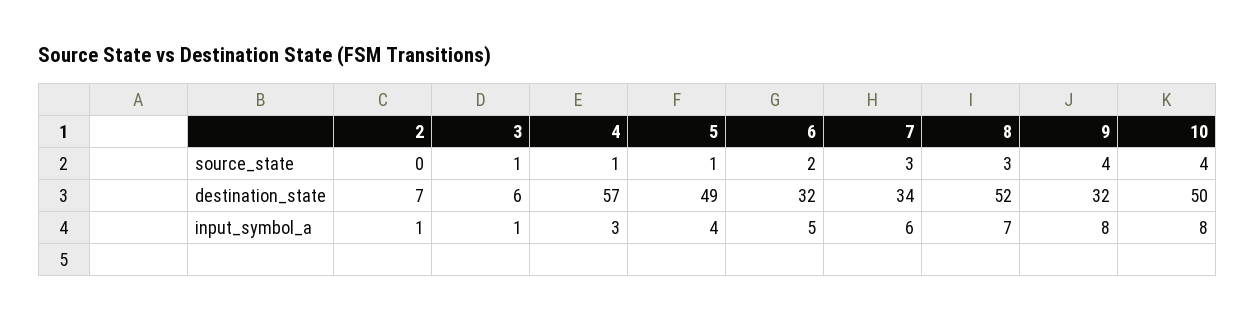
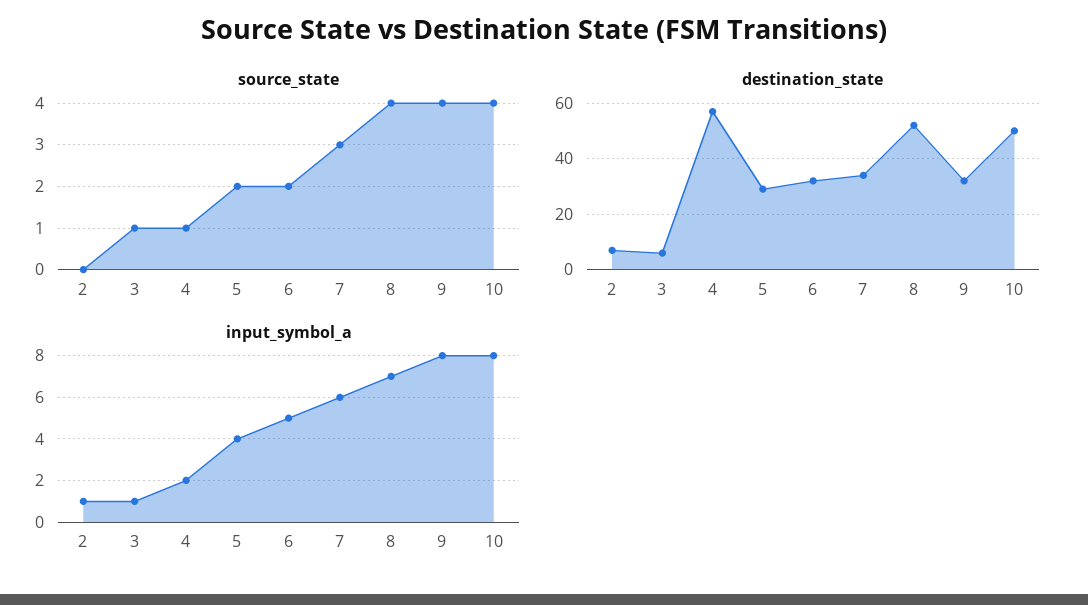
  {
    "source_state": {
      "2": 0,
      "3": 1,
      "4": 1,
-     "5": 1,
+     "5": 2,
      "6": 2,
      "7": 3,
-     "8": 3,
+     "8": 4,
      "9": 4,
      "10": 4
    },
    "destination_state": {
      "2": 7,
      "3": 6,
      "4": 57,
-     "5": 49,
+     "5": 30,
      "6": 32,
      "7": 34,
      "8": 52,
      "9": 32,
      "10": 50
    },
    "input_symbol_a": {
      "2": 1,
      "3": 1,
-     "4": 3,
+     "4": 2,
      "5": 4,
      "6": 5,
      "7": 6,
      "8": 7,
      "9": 8,
      "10": 8
    }
  }

